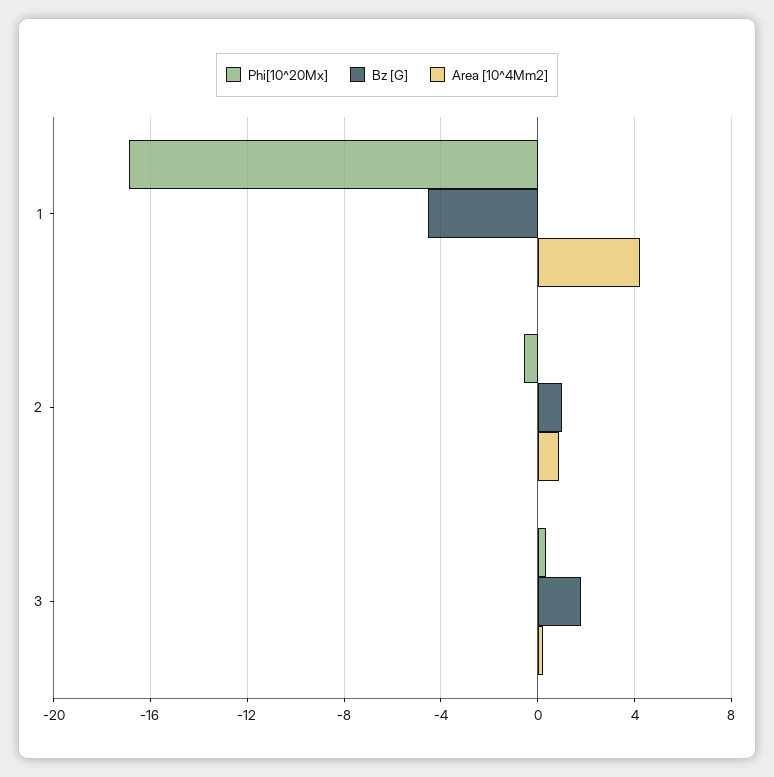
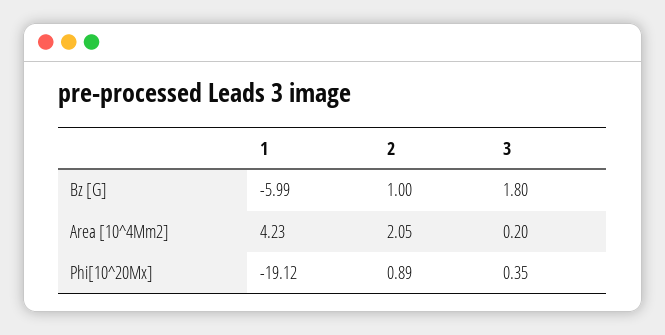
  {
    "Phi[10^20Mx]": {
-     "1": -17,
+     "1": -19.12,
-     "2": -0.5,
+     "2": 0.89,
      "3": 0.35
    },
    "Bz [G]": {
-     "1": -4.5,
+     "1": -5.99,
      "2": 1,
      "3": 1.8
    },
    "Area [10^4Mm2]": {
      "1": 4.23,
-     "2": 1,
+     "2": 2.05,
      "3": 0.2
    }
  }

